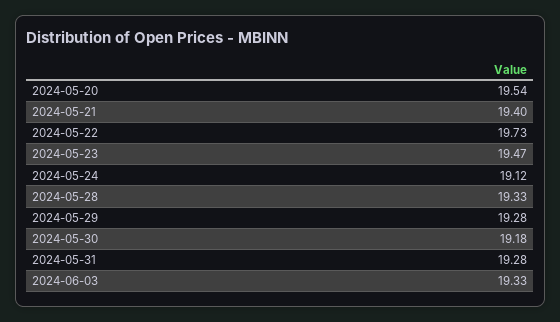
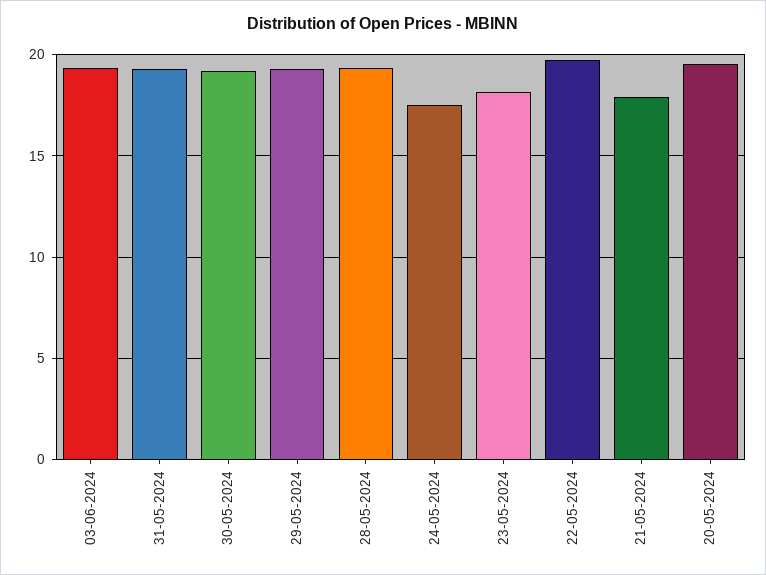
  {
    "2024-05-20": 19.54,
-   "2024-05-21": 19.4,
+   "2024-05-21": 18,
    "2024-05-22": 19.73,
-   "2024-05-23": 19.47,
+   "2024-05-23": 18,
-   "2024-05-24": 19.12,
+   "2024-05-24": 17.5,
    "2024-05-28": 19.33,
    "2024-05-29": 19.28,
    "2024-05-30": 19.18,
    "2024-05-31": 19.28,
    "2024-06-03": 19.33
  }

